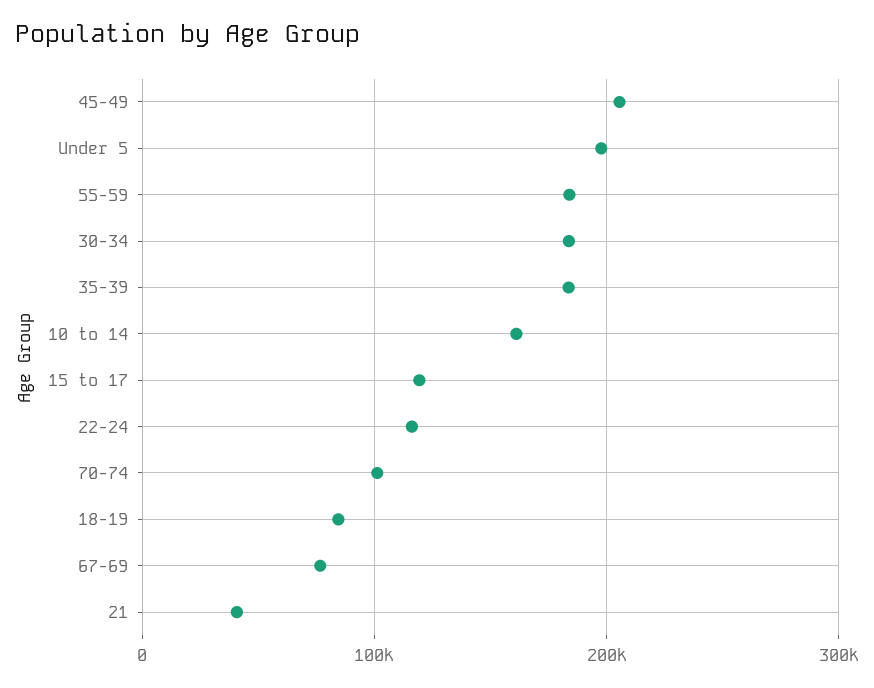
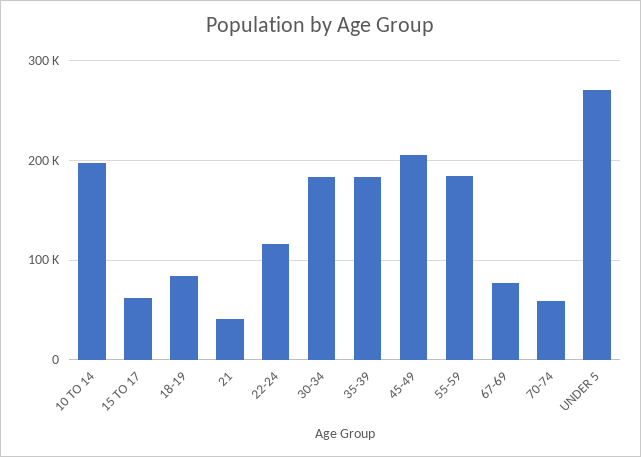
  {
    "45-49": 210000,
-   "Under 5": 200000,
+   "Under 5": 270000,
    "55-59": 180000,
    "30-34": 180000,
    "35-39": 180000,
-   "10 to 14": 160000,
+   "10 to 14": 200000,
-   "15 to 17": 120000,
+   "15 to 17": 60000,
    "22-24": 120000,
-   "70-74": 100000,
+   "70-74": 60000,
    "18-19": 80000,
    "67-69": 80000,
    "21": 40000
  }

